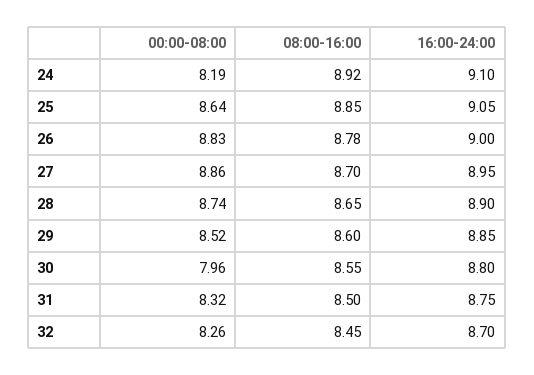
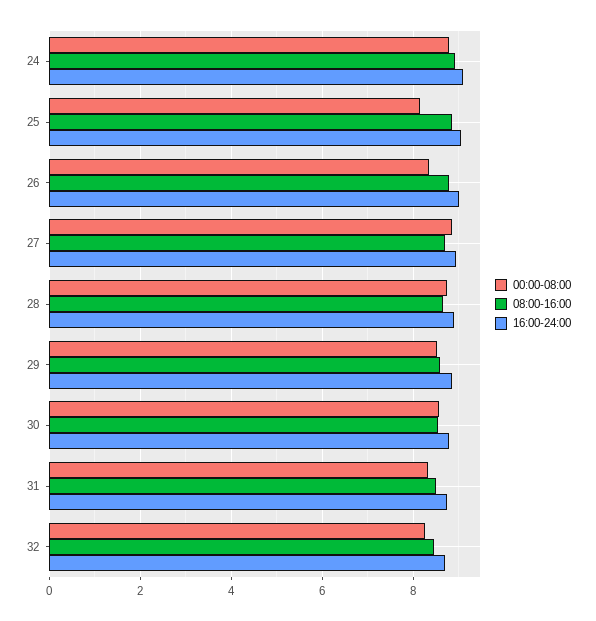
  {
    "00:00-08:00": {
-     "24": 8.19,
+     "24": 8.8,
-     "25": 8.64,
+     "25": 8.2,
-     "26": 8.83,
+     "26": 8.4,
      "27": 8.86,
      "28": 8.74,
      "29": 8.52,
-     "30": 7.96,
+     "30": 8.6,
      "31": 8.32,
      "32": 8.26
    },
    "08:00-16:00": {
      "24": 8.92,
      "25": 8.85,
      "26": 8.78,
      "27": 8.7,
      "28": 8.65,
      "29": 8.6,
      "30": 8.55,
      "31": 8.5,
      "32": 8.45
    },
    "16:00-24:00": {
      "24": 9.1,
      "25": 9.05,
      "26": 9,
      "27": 8.95,
      "28": 8.9,
      "29": 8.85,
      "30": 8.8,
      "31": 8.75,
      "32": 8.7
    }
  }

